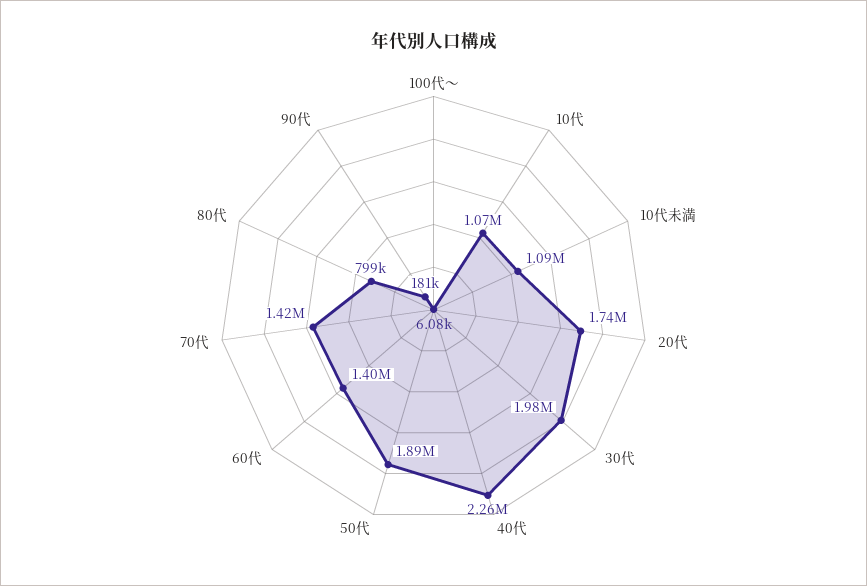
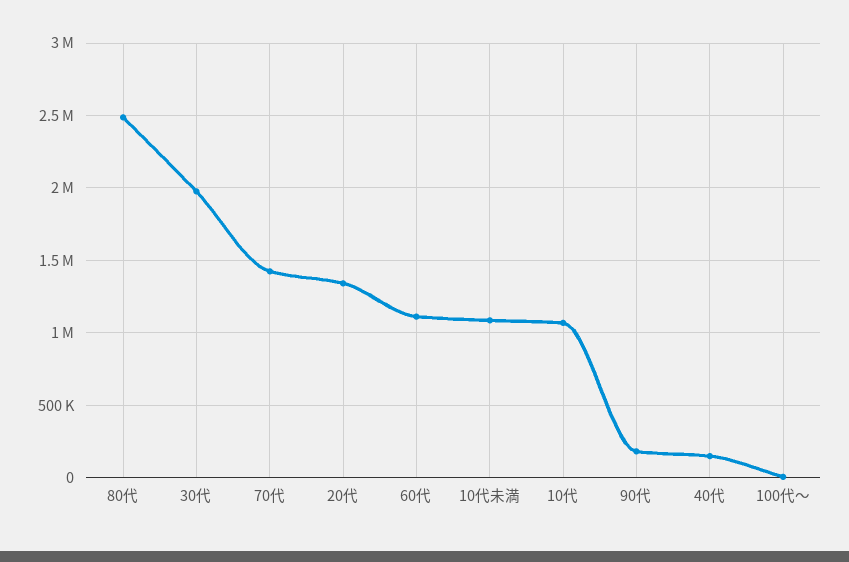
  {
    "100代～": 6080,
    "10代": 1070000,
    "10代未満": 1090000,
-   "20代": 1740000,
+   "20代": 1350000,
    "30代": 1980000,
-   "40代": 2260000,
+   "40代": 150000,
-   "50代": 1890000,
-   "60代": 1400000,
+   "60代": 1100000,
    "70代": 1420000,
-   "80代": 799000,
+   "80代": 2500000,
    "90代": 181000
  }

